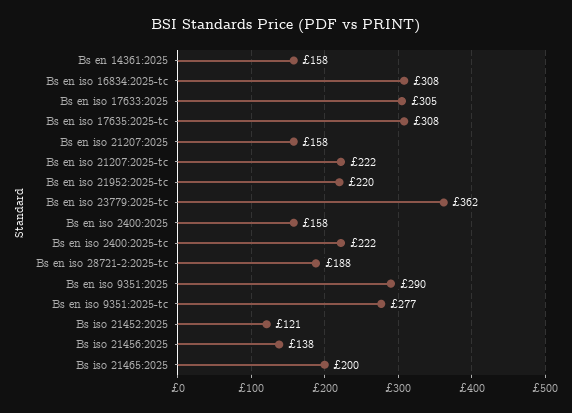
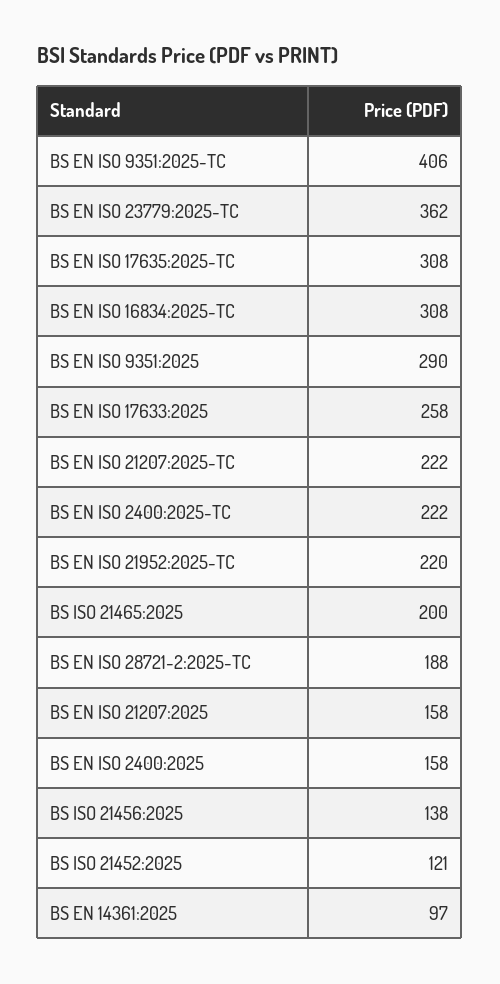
  {
-   "Bs en 14361:2025": 158,
+   "Bs en 14361:2025": 97,
    "Bs en iso 16834:2025-tc": 308,
-   "Bs en iso 17633:2025": 305,
+   "Bs en iso 17633:2025": 258,
    "Bs en iso 17635:2025-tc": 308,
    "Bs en iso 21207:2025": 158,
    "Bs en iso 21207:2025-tc": 222,
    "Bs en iso 21952:2025-tc": 220,
    "Bs en iso 23779:2025-tc": 362,
    "Bs en iso 2400:2025": 158,
    "Bs en iso 2400:2025-tc": 222,
    "Bs en iso 28721-2:2025-tc": 188,
    "Bs en iso 9351:2025": 290,
-   "Bs en iso 9351:2025-tc": 277,
+   "Bs en iso 9351:2025-tc": 406,
    "Bs iso 21452:2025": 121,
    "Bs iso 21456:2025": 138,
    "Bs iso 21465:2025": 200
  }

